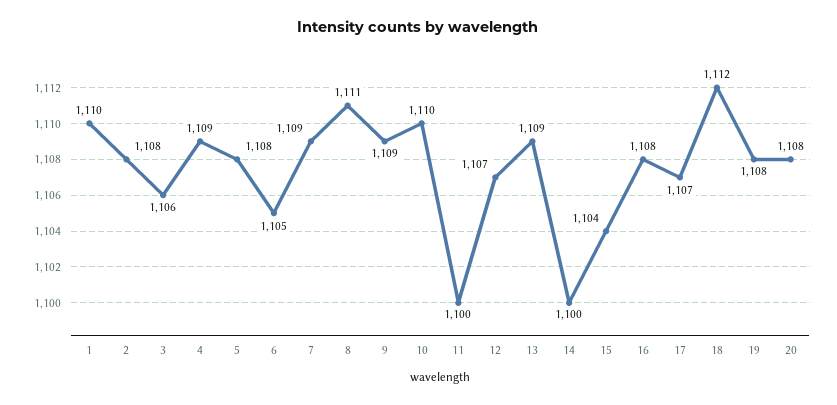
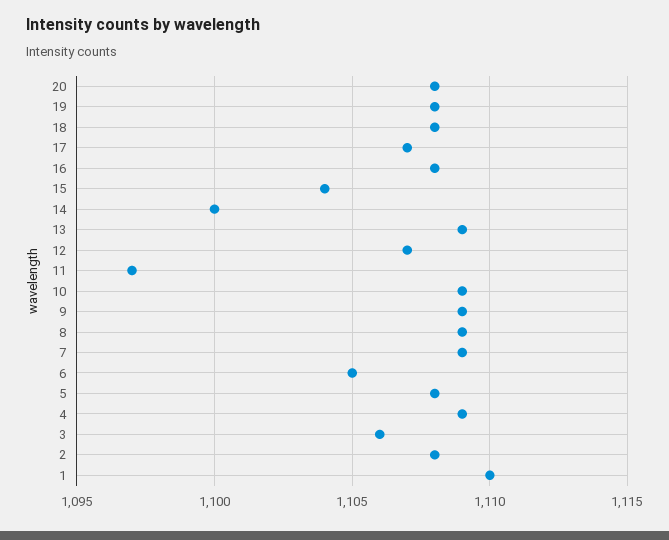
  {
    "1": 1110,
    "2": 1108,
    "3": 1106,
    "4": 1109,
    "5": 1108,
    "6": 1105,
    "7": 1109,
-   "8": 1111,
+   "8": 1109,
    "9": 1109,
-   "10": 1110,
+   "10": 1109,
-   "11": 1100,
+   "11": 1097,
    "12": 1107,
    "13": 1109,
    "14": 1100,
    "15": 1104,
    "16": 1108,
    "17": 1107,
-   "18": 1112,
+   "18": 1108,
    "19": 1108,
    "20": 1108
  }

